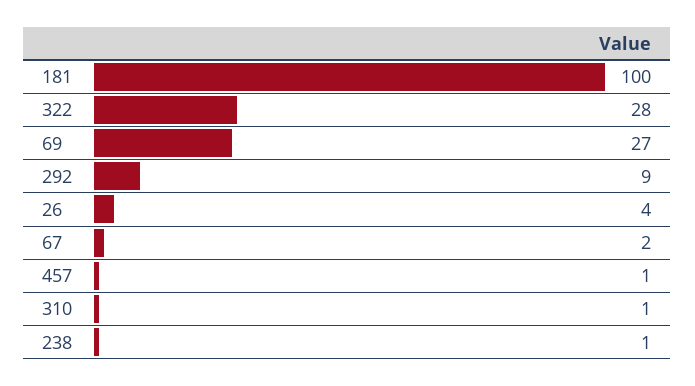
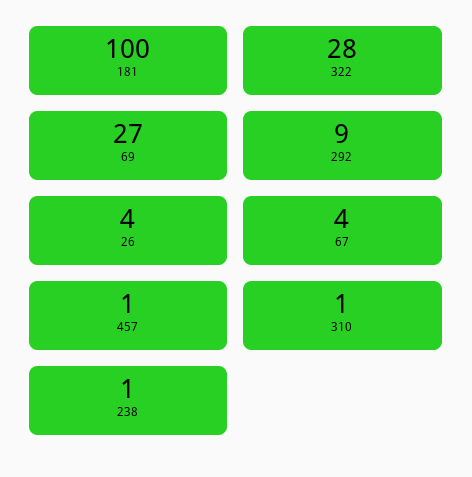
  {
    "181": 100,
    "322": 28,
    "69": 27,
    "292": 9,
    "26": 4,
-   "67": 2,
+   "67": 4,
    "457": 1,
    "310": 1,
    "238": 1
  }

